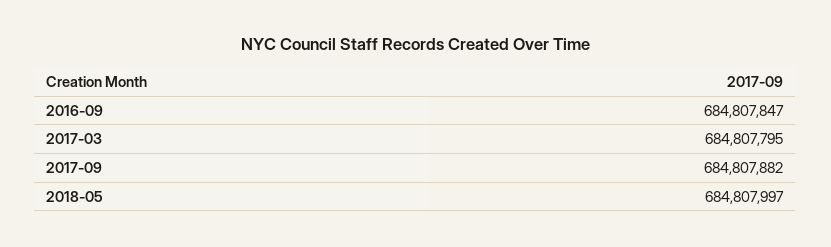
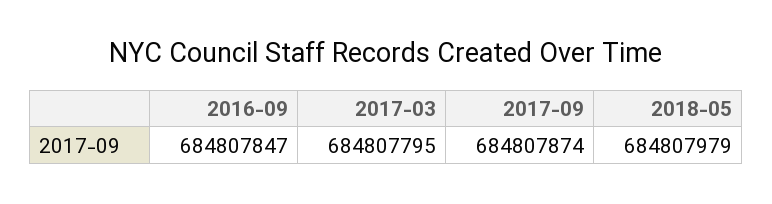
  {
    "2016-09": 684807847,
    "2017-03": 684807795,
-   "2017-09": 684807882,
+   "2017-09": 684807874,
-   "2018-05": 684807997
+   "2018-05": 684807979
  }

